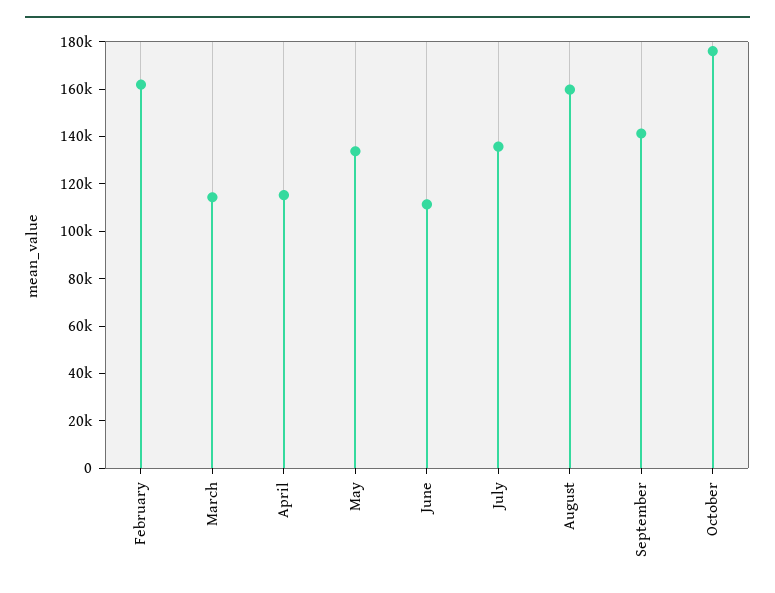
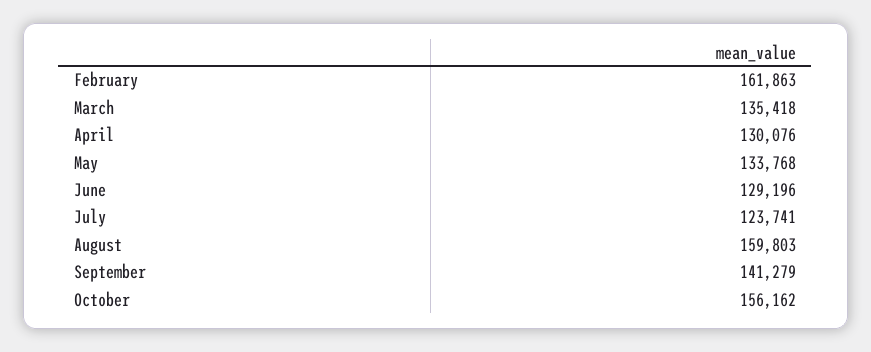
  {
    "February": 161863,
-   "March": 115000,
+   "March": 135418,
-   "April": 115000,
+   "April": 130076,
    "May": 133768,
-   "June": 110000,
+   "June": 129196,
-   "July": 135000,
+   "July": 123741,
    "August": 159803,
    "September": 141279,
-   "October": 175000
+   "October": 156162
  }

